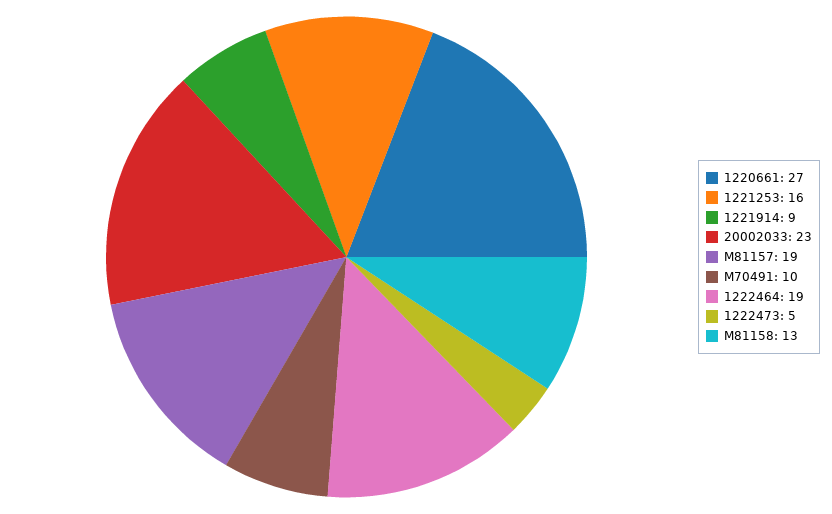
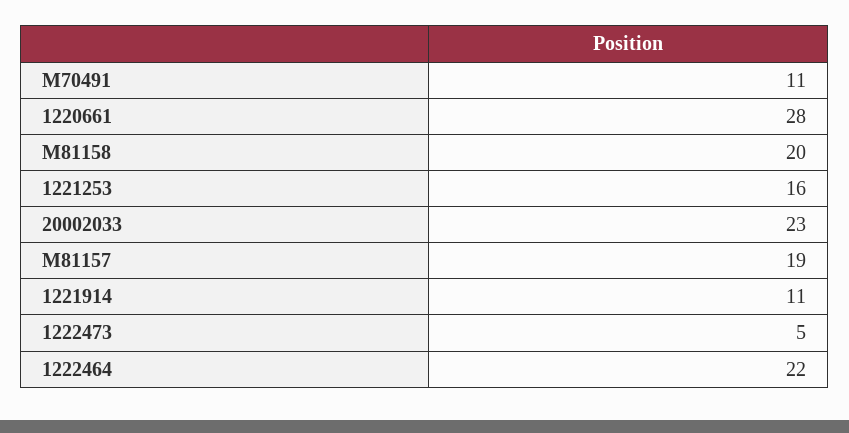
  {
-   "1220661": 27,
+   "1220661": 28,
    "1221253": 16,
-   "1221914": 9,
+   "1221914": 11,
    "20002033": 23,
    "M81157": 19,
-   "M70491": 10,
+   "M70491": 11,
-   "1222464": 19,
+   "1222464": 22,
    "1222473": 5,
-   "M81158": 13
+   "M81158": 20
  }

